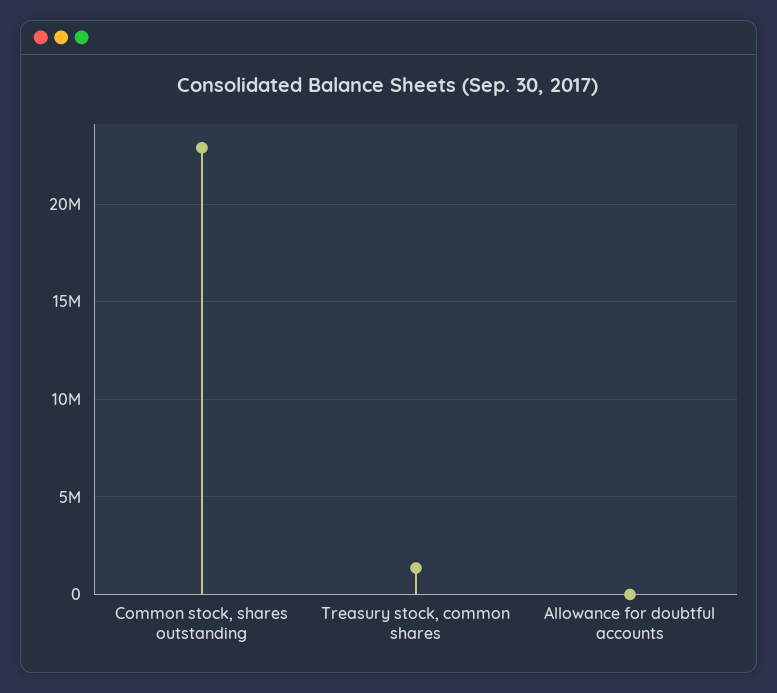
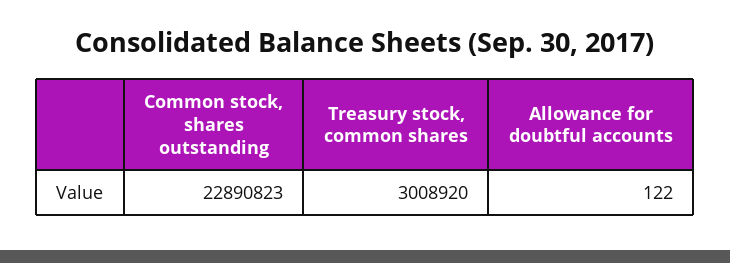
  {
    "Common stock, shares outstanding": 22890823,
-   "Treasury stock, common shares": 1500000,
+   "Treasury stock, common shares": 3008920,
    "Allowance for doubtful accounts": 122
  }

